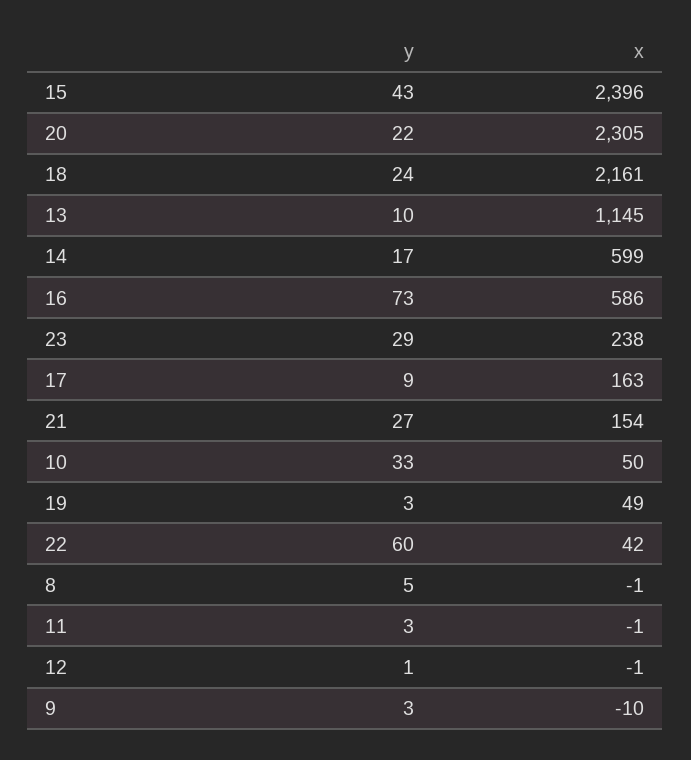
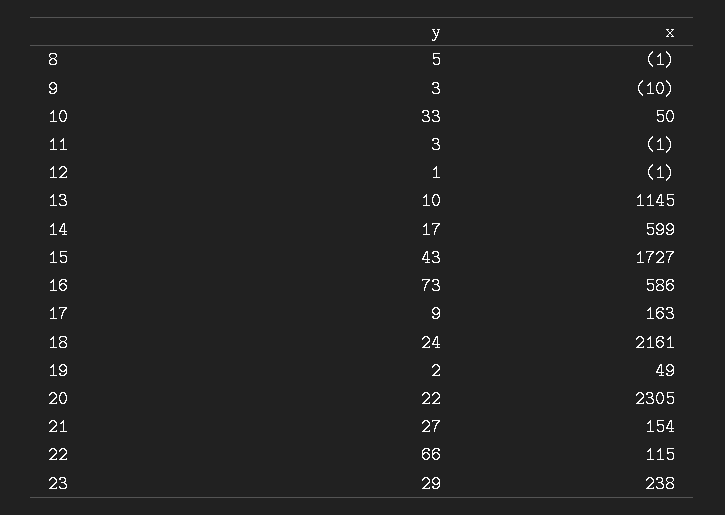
  {
    "y": {
      "15": 43,
      "20": 22,
      "18": 24,
      "13": 10,
      "14": 17,
      "16": 73,
      "23": 29,
      "17": 9,
      "21": 27,
      "10": 33,
-     "19": 3,
+     "19": 2,
-     "22": 60,
+     "22": 66,
      "8": 5,
      "11": 3,
      "12": 1,
      "9": 3
    },
    "x": {
-     "15": 2396,
+     "15": 1727,
      "20": 2305,
      "18": 2161,
      "13": 1145,
      "14": 599,
      "16": 586,
      "23": 238,
      "17": 163,
      "21": 154,
      "10": 50,
      "19": 49,
-     "22": 42,
+     "22": 115,
      "8": -1,
      "11": -1,
      "12": -1,
      "9": -10
    }
  }

